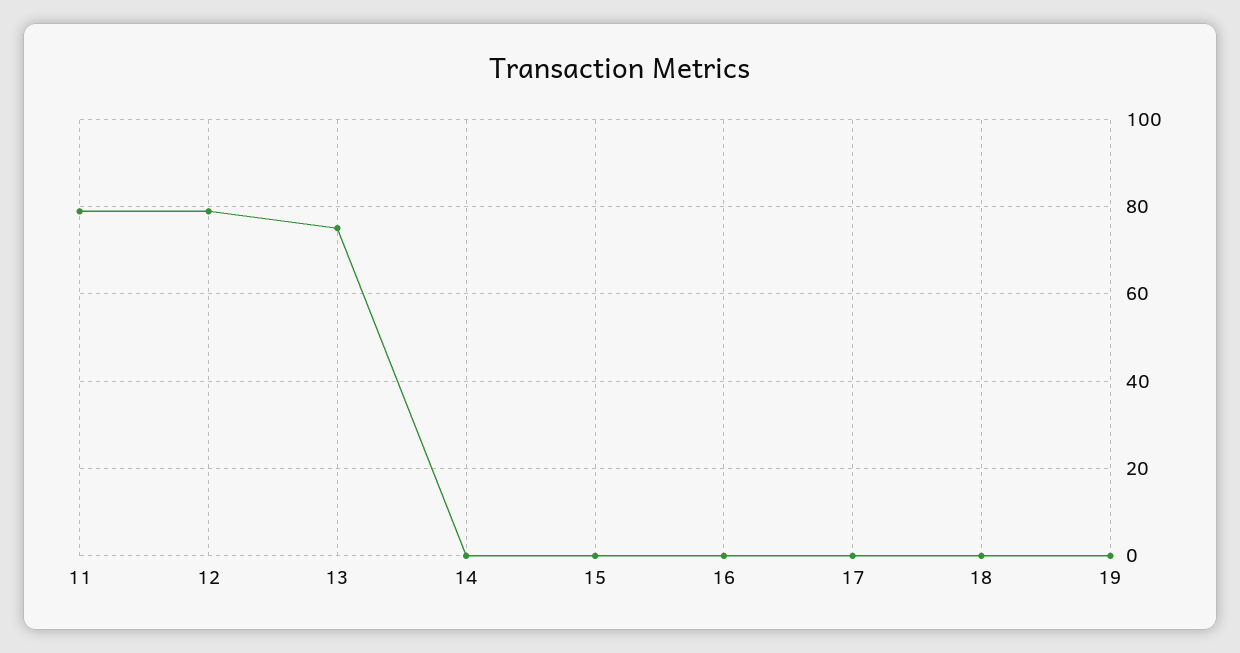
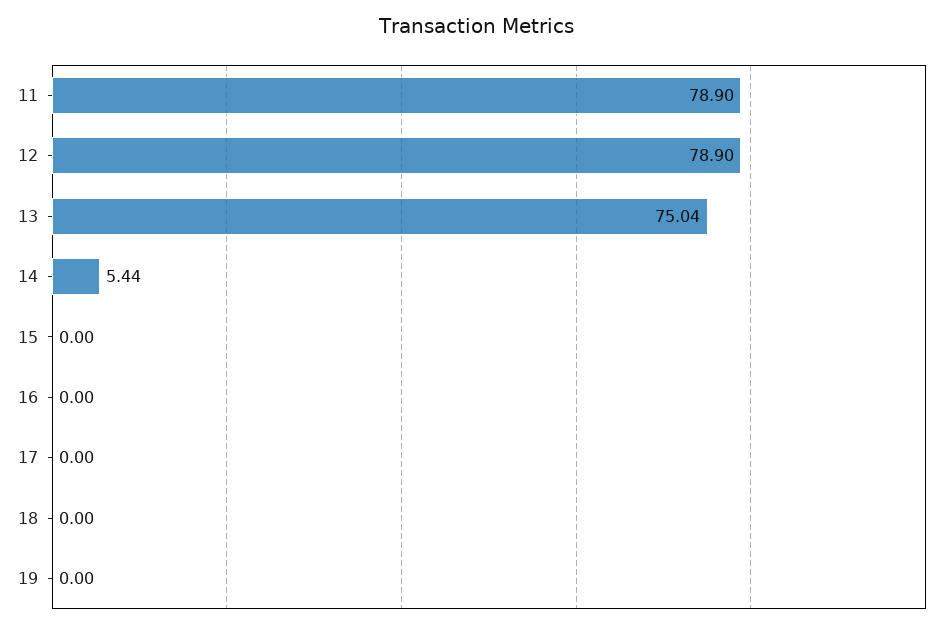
  {
    "11": 78.9,
    "12": 78.9,
    "13": 75.04,
-   "14": 0,
+   "14": 5.44,
    "15": 0,
    "16": 0,
    "17": 0,
    "18": 0,
    "19": 0
  }

